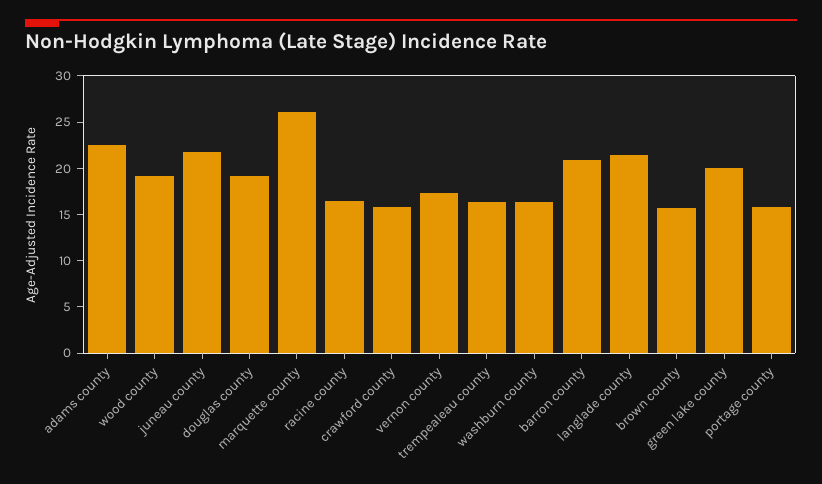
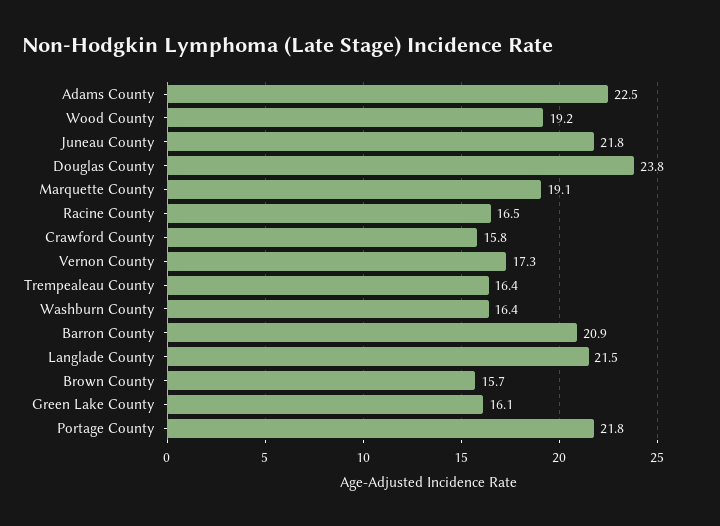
  {
    "adams county": 22.5,
    "wood county": 19.2,
    "juneau county": 21.8,
-   "douglas county": 19,
+   "douglas county": 23.8,
-   "marquette county": 26,
+   "marquette county": 19.1,
    "racine county": 16.5,
    "crawford county": 15.8,
    "vernon county": 17.3,
    "trempealeau county": 16.4,
    "washburn county": 16.4,
    "barron county": 20.9,
    "langlade county": 21.5,
    "brown county": 15.7,
-   "green lake county": 20,
+   "green lake county": 16.1,
-   "portage county": 16
+   "portage county": 21.8
  }

